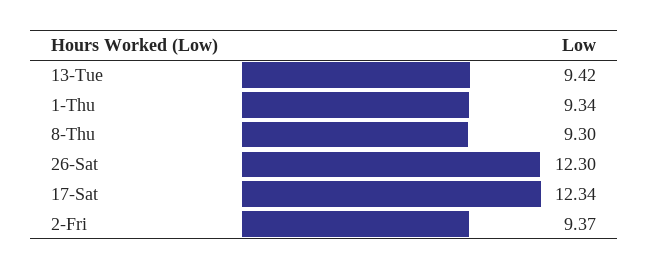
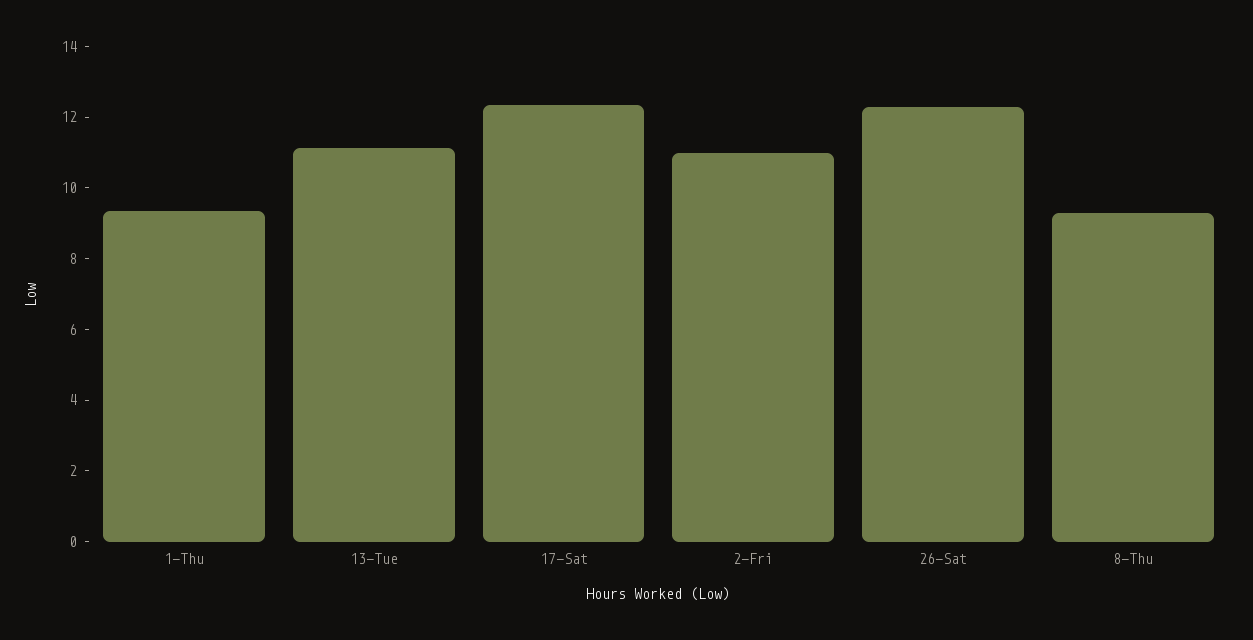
  {
-   "13-Tue": 9.42,
+   "13-Tue": 11,
    "1-Thu": 9.34,
    "8-Thu": 9.3,
    "26-Sat": 12.3,
    "17-Sat": 12.34,
-   "2-Fri": 9.37
+   "2-Fri": 11
  }

